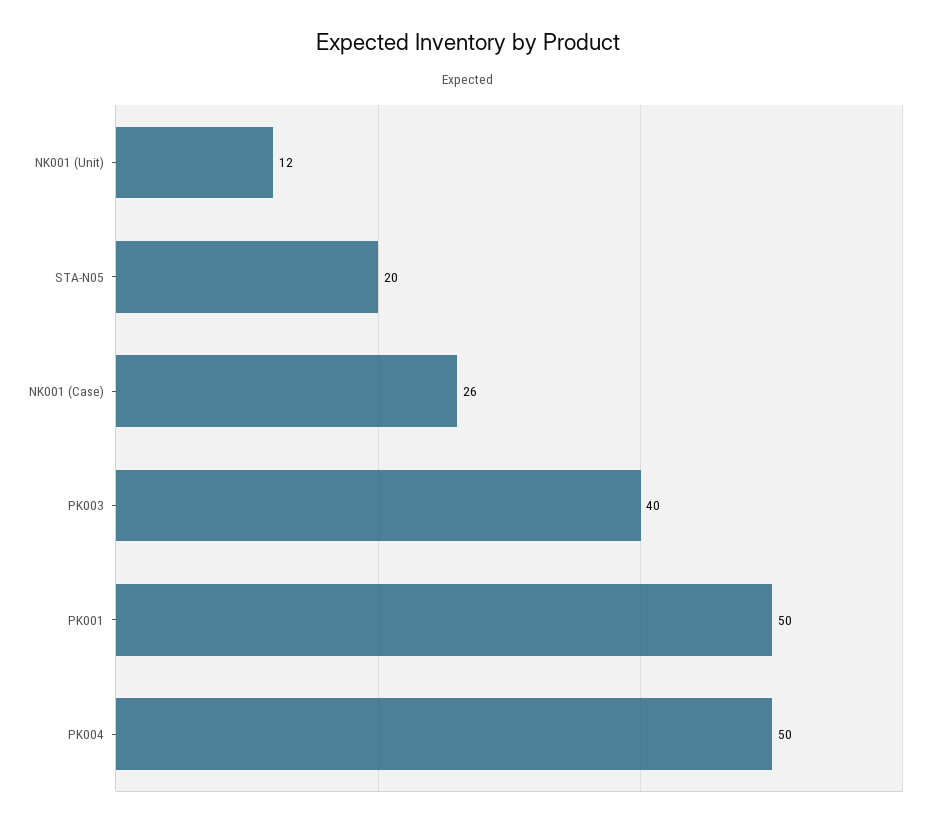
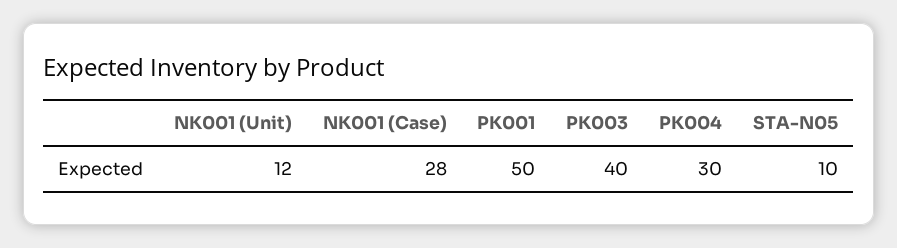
  {
    "NK001 (Unit)": 12,
-   "STA-N05": 20,
+   "STA-N05": 10,
-   "NK001 (Case)": 26,
+   "NK001 (Case)": 28,
    "PK003": 40,
    "PK001": 50,
-   "PK004": 50
+   "PK004": 30
  }

